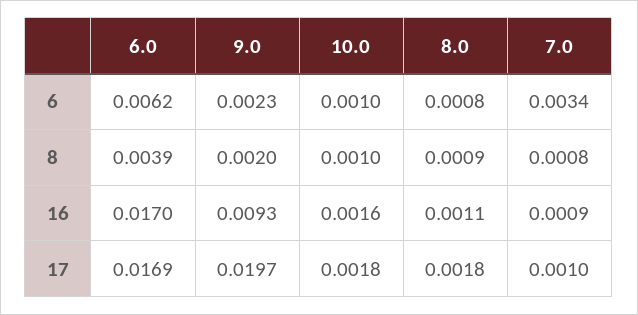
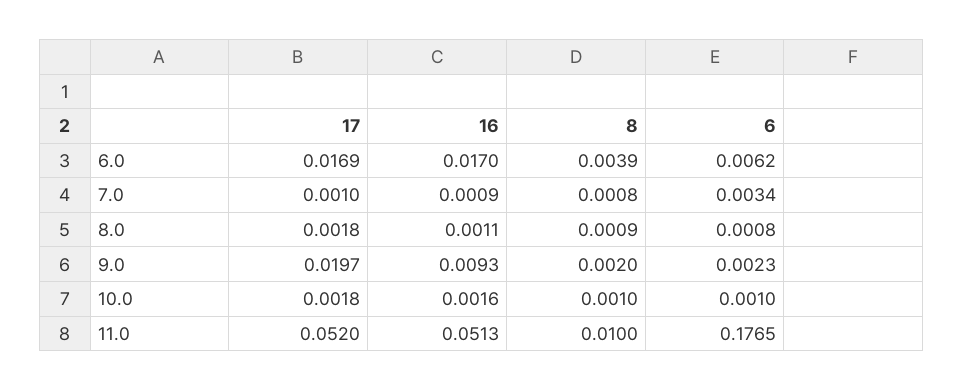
  {
    "6.0": {
      "6": 0.0062,
      "8": 0.0039,
      "16": 0.017,
      "17": 0.0169
    },
    "9.0": {
      "6": 0.0023,
      "8": 0.002,
      "16": 0.0093,
      "17": 0.0197
    },
    "10.0": {
      "6": 0.001,
      "8": 0.001,
      "16": 0.0016,
      "17": 0.0018
    },
    "8.0": {
      "6": 0.0008,
      "8": 0.0009,
      "16": 0.0011,
      "17": 0.0018
    },
    "7.0": {
      "6": 0.0034,
      "8": 0.0008,
      "16": 0.0009,
      "17": 0.001
-   }
+   },
+   "11.0": {
+     "17": 0.052,
+     "16": 0.0513,
+     "8": 0.01,
+     "6": 0.1765
+   }
  }

